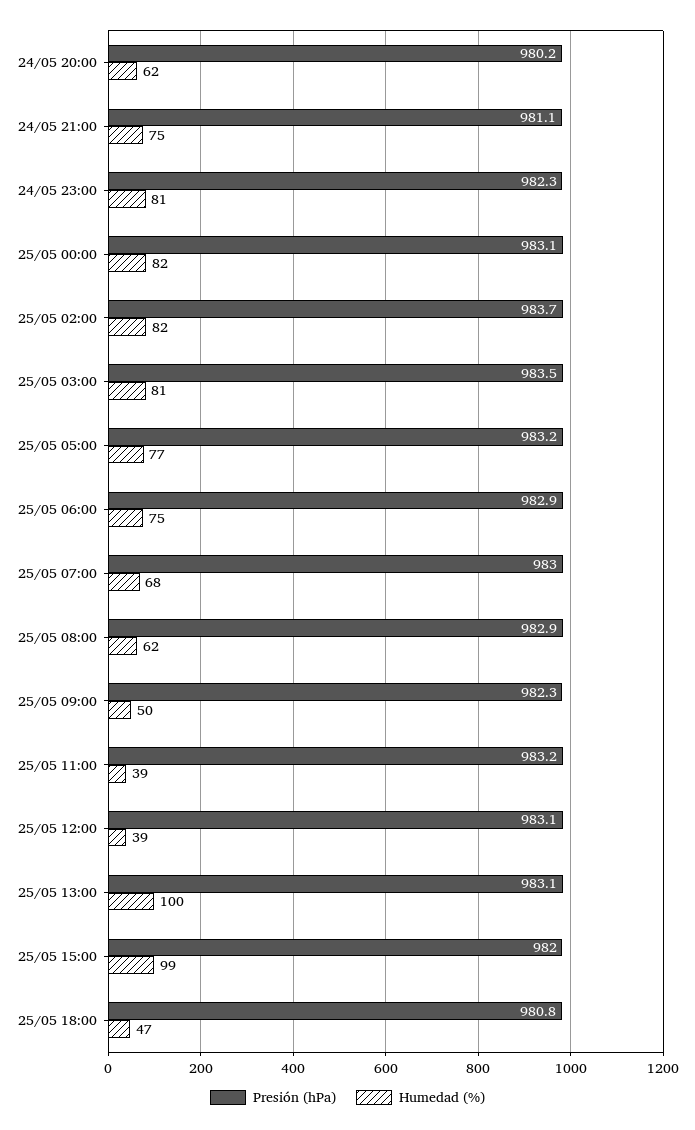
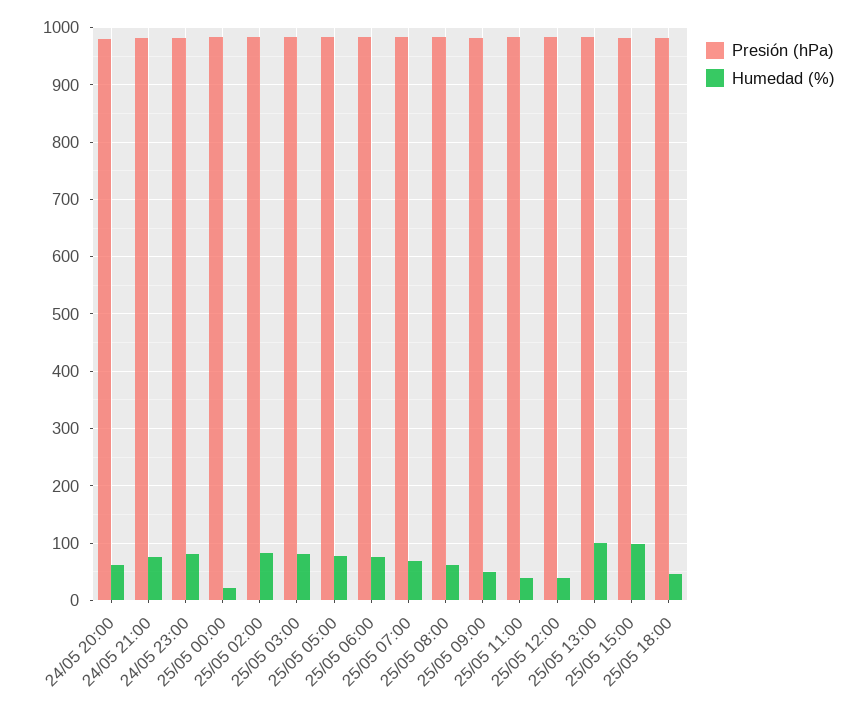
  {
    "Presión (hPa)": {
      "24/05 20:00": 980.2,
      "24/05 21:00": 981.1,
      "24/05 23:00": 982.3,
      "25/05 00:00": 983.1,
      "25/05 02:00": 983.7,
      "25/05 03:00": 983.5,
      "25/05 05:00": 983.2,
      "25/05 06:00": 982.9,
      "25/05 07:00": 983,
      "25/05 08:00": 982.9,
      "25/05 09:00": 982.3,
      "25/05 11:00": 983.2,
      "25/05 12:00": 983.1,
      "25/05 13:00": 983.1,
      "25/05 15:00": 982,
      "25/05 18:00": 980.8
    },
    "Humedad (%)": {
      "24/05 20:00": 62,
      "24/05 21:00": 75,
      "24/05 23:00": 81,
-     "25/05 00:00": 82,
+     "25/05 00:00": 20,
      "25/05 02:00": 82,
      "25/05 03:00": 81,
      "25/05 05:00": 77,
      "25/05 06:00": 75,
      "25/05 07:00": 68,
      "25/05 08:00": 62,
      "25/05 09:00": 50,
      "25/05 11:00": 39,
      "25/05 12:00": 39,
      "25/05 13:00": 100,
      "25/05 15:00": 99,
      "25/05 18:00": 47
    }
  }

